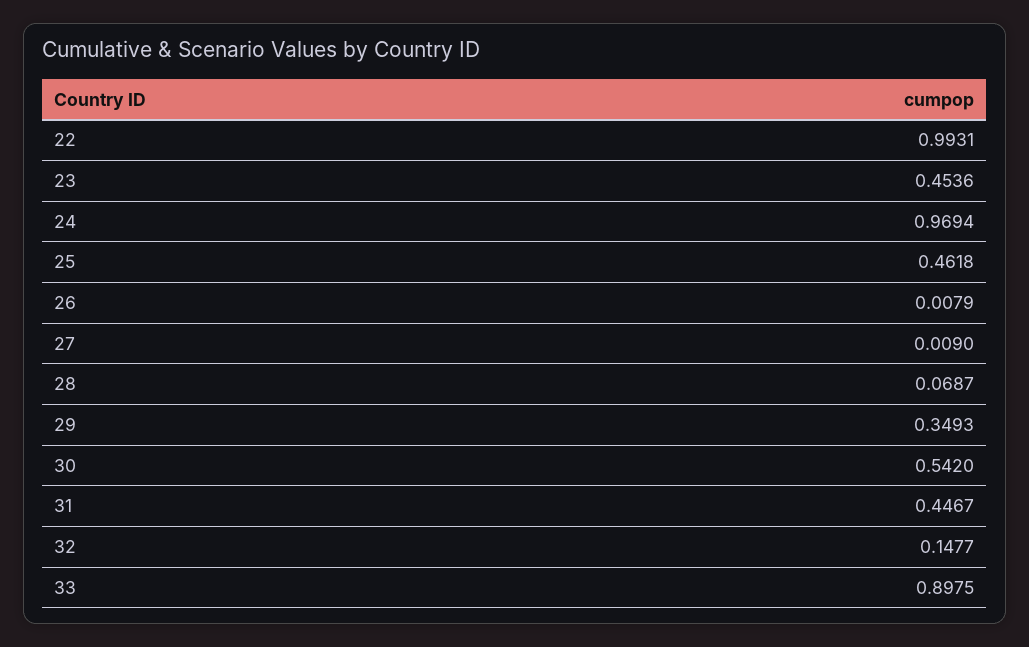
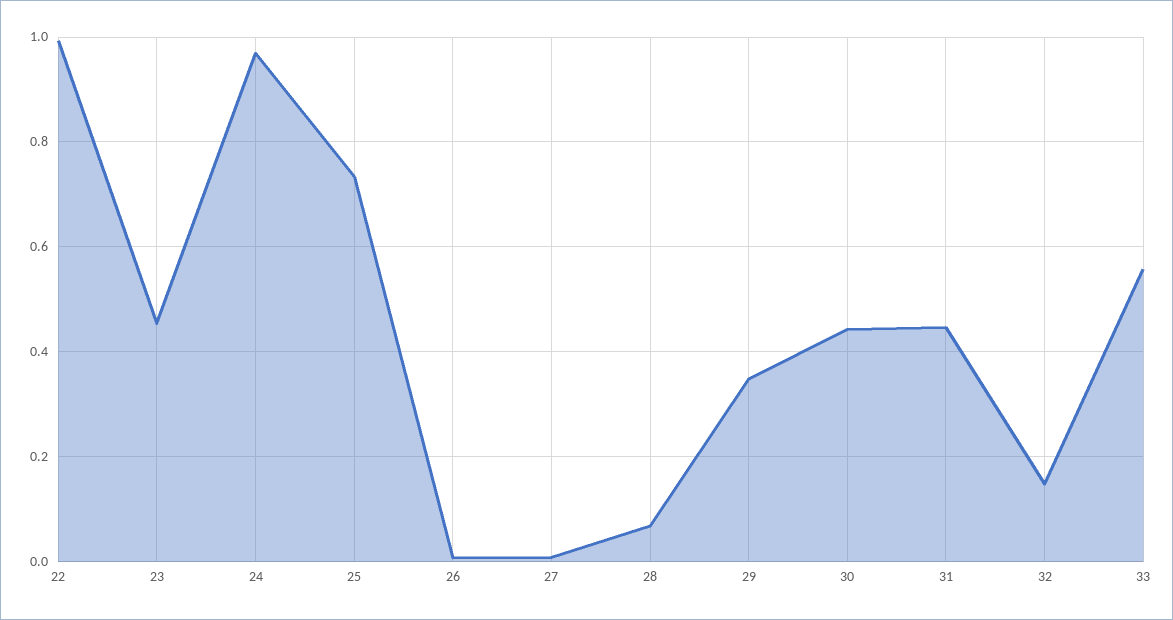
  {
    "22": 0.9931,
    "23": 0.4536,
    "24": 0.9694,
-   "25": 0.4618,
+   "25": 0.74,
    "26": 0.0079,
    "27": 0.009,
    "28": 0.0687,
    "29": 0.3493,
-   "30": 0.542,
+   "30": 0.44,
    "31": 0.4467,
    "32": 0.1477,
-   "33": 0.8975
+   "33": 0.56
  }

